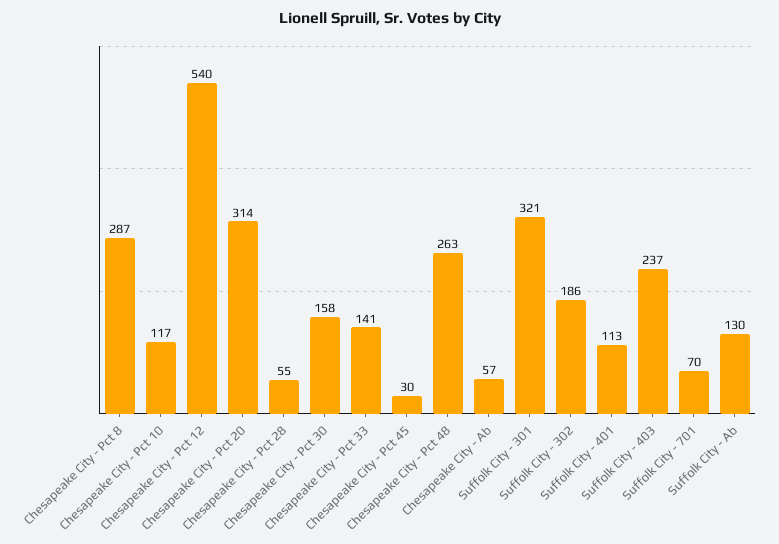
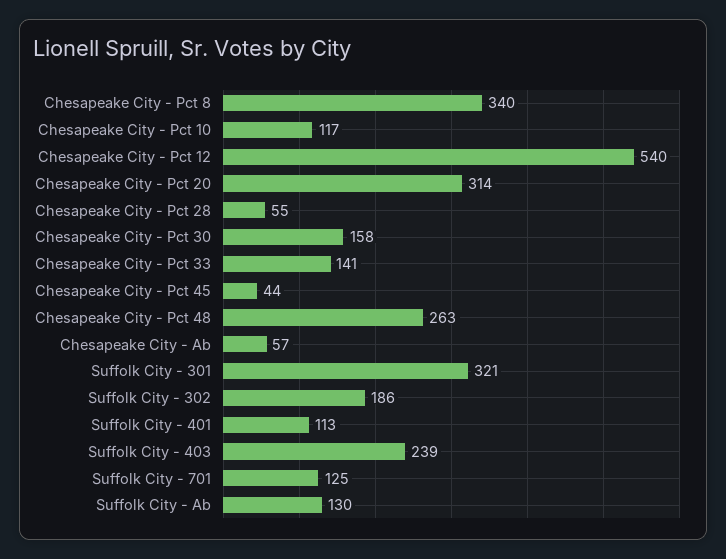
  {
-   "Chesapeake City - Pct 8": 287,
+   "Chesapeake City - Pct 8": 340,
    "Chesapeake City - Pct 10": 117,
    "Chesapeake City - Pct 12": 540,
    "Chesapeake City - Pct 20": 314,
    "Chesapeake City - Pct 28": 55,
    "Chesapeake City - Pct 30": 158,
    "Chesapeake City - Pct 33": 141,
-   "Chesapeake City - Pct 45": 30,
+   "Chesapeake City - Pct 45": 44,
    "Chesapeake City - Pct 48": 263,
    "Chesapeake City - Ab": 57,
    "Suffolk City - 301": 321,
    "Suffolk City - 302": 186,
    "Suffolk City - 401": 113,
-   "Suffolk City - 403": 237,
+   "Suffolk City - 403": 239,
-   "Suffolk City - 701": 70,
+   "Suffolk City - 701": 125,
    "Suffolk City - Ab": 130
  }

